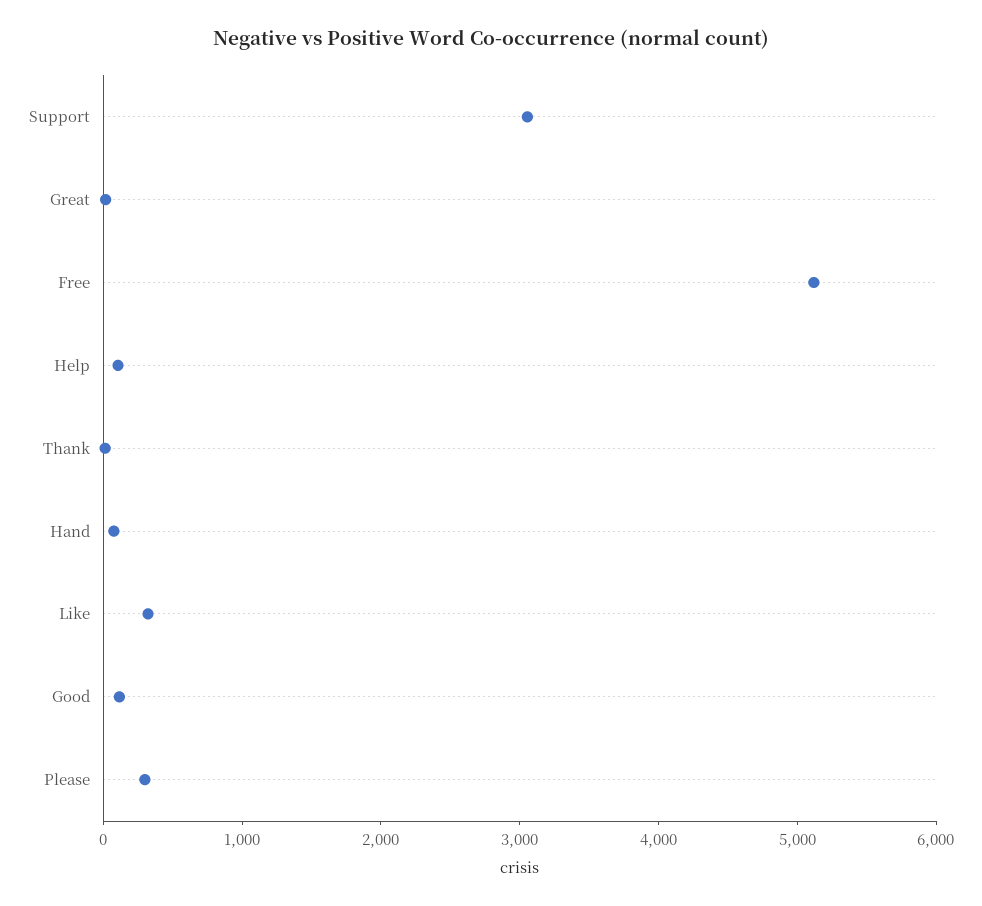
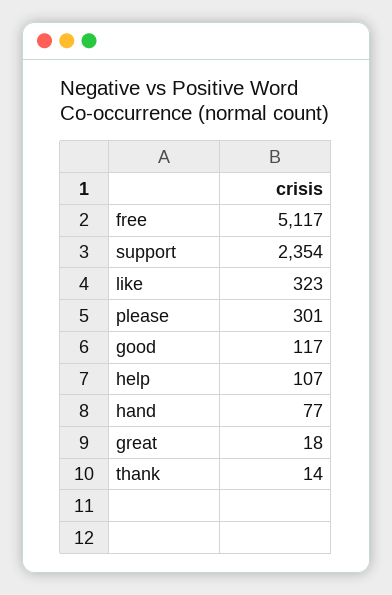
  {
-   "Support": 3000,
+   "Support": 2354,
    "Great": 18,
    "Free": 5117,
    "Help": 107,
    "Thank": 14,
    "Hand": 77,
    "Like": 323,
    "Good": 117,
    "Please": 301
  }

